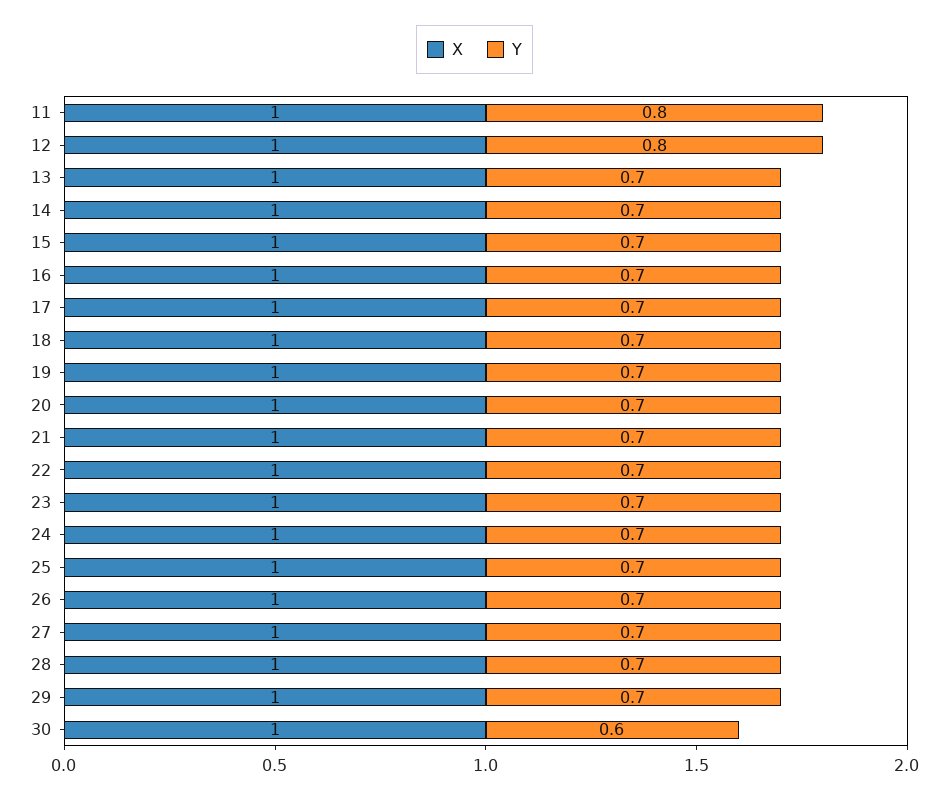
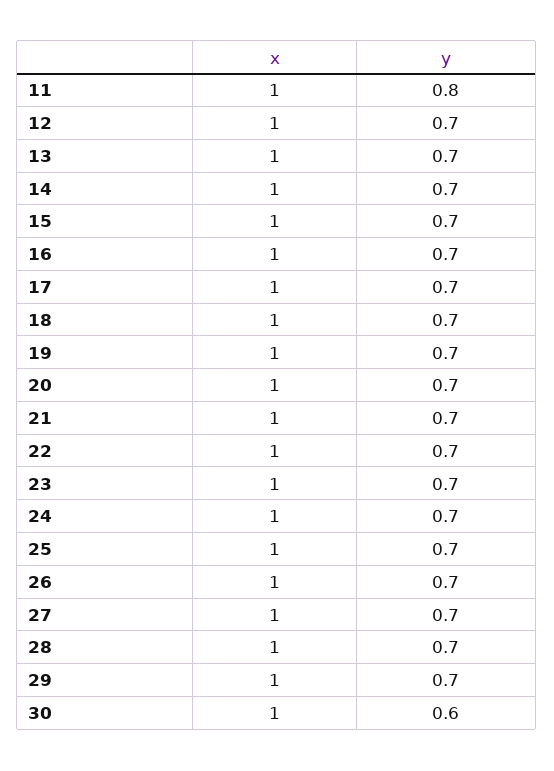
  {
    "X": {
      "11": 1,
      "12": 1,
      "13": 1,
      "14": 1,
      "15": 1,
      "16": 1,
      "17": 1,
      "18": 1,
      "19": 1,
      "20": 1,
      "21": 1,
      "22": 1,
      "23": 1,
      "24": 1,
      "25": 1,
      "26": 1,
      "27": 1,
      "28": 1,
      "29": 1,
      "30": 1
    },
    "Y": {
      "11": 0.8,
-     "12": 0.8,
+     "12": 0.7,
      "13": 0.7,
      "14": 0.7,
      "15": 0.7,
      "16": 0.7,
      "17": 0.7,
      "18": 0.7,
      "19": 0.7,
      "20": 0.7,
      "21": 0.7,
      "22": 0.7,
      "23": 0.7,
      "24": 0.7,
      "25": 0.7,
      "26": 0.7,
      "27": 0.7,
      "28": 0.7,
      "29": 0.7,
      "30": 0.6
    }
  }

